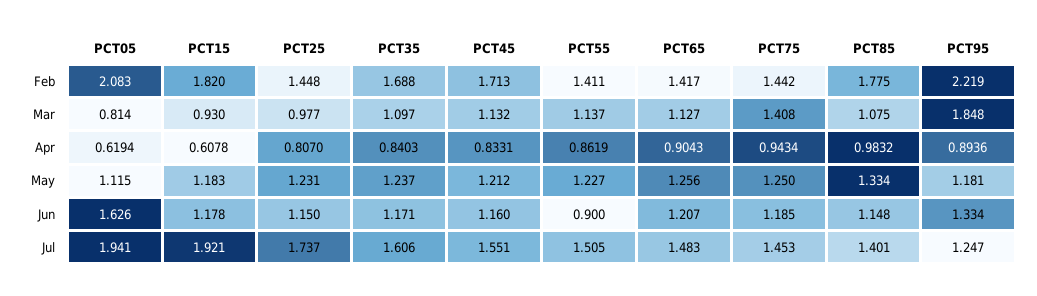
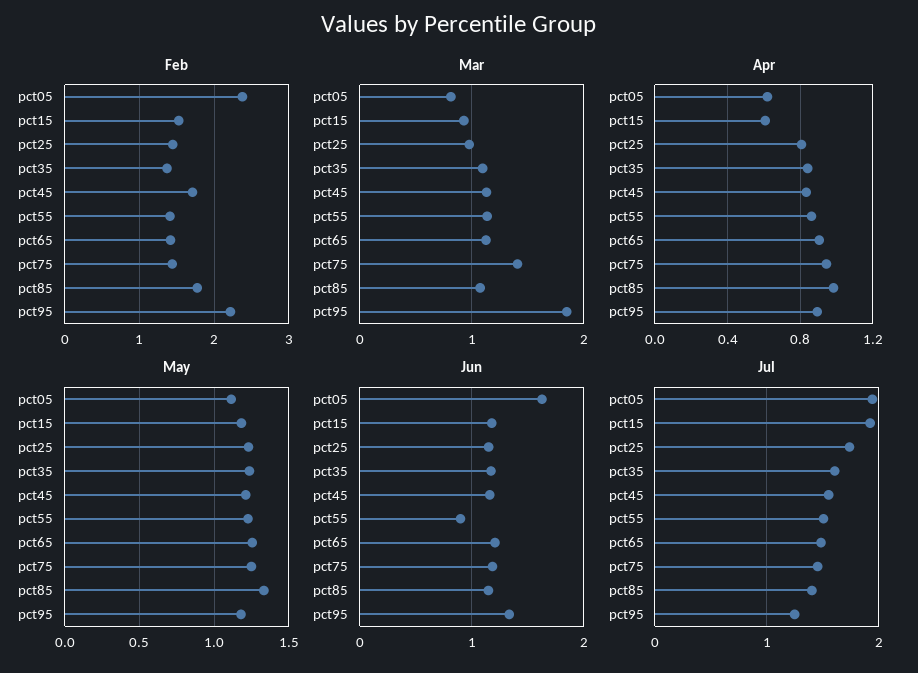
  {
    "Feb": {
-     "PCT05": 2.083,
+     "PCT05": 2.4,
-     "PCT15": 1.82,
+     "PCT15": 1.5,
      "PCT25": 1.448,
-     "PCT35": 1.688,
+     "PCT35": 1.4,
      "PCT45": 1.713,
      "PCT55": 1.411,
      "PCT65": 1.417,
      "PCT75": 1.442,
      "PCT85": 1.775,
      "PCT95": 2.219
    },
    "Mar": {
      "PCT05": 0.814,
      "PCT15": 0.93,
      "PCT25": 0.977,
      "PCT35": 1.097,
      "PCT45": 1.132,
      "PCT55": 1.137,
      "PCT65": 1.127,
      "PCT75": 1.408,
      "PCT85": 1.075,
      "PCT95": 1.848
    },
    "Apr": {
      "PCT05": 0.6194,
      "PCT15": 0.6078,
      "PCT25": 0.807,
      "PCT35": 0.8403,
      "PCT45": 0.8331,
      "PCT55": 0.8619,
      "PCT65": 0.9043,
      "PCT75": 0.9434,
      "PCT85": 0.9832,
      "PCT95": 0.8936
    },
    "May": {
      "PCT05": 1.115,
      "PCT15": 1.183,
      "PCT25": 1.231,
      "PCT35": 1.237,
      "PCT45": 1.212,
      "PCT55": 1.227,
      "PCT65": 1.256,
      "PCT75": 1.25,
      "PCT85": 1.334,
      "PCT95": 1.181
    },
    "Jun": {
      "PCT05": 1.626,
      "PCT15": 1.178,
      "PCT25": 1.15,
      "PCT35": 1.171,
      "PCT45": 1.16,
      "PCT55": 0.9,
      "PCT65": 1.207,
      "PCT75": 1.185,
      "PCT85": 1.148,
      "PCT95": 1.334
    },
    "Jul": {
      "PCT05": 1.941,
      "PCT15": 1.921,
      "PCT25": 1.737,
      "PCT35": 1.606,
      "PCT45": 1.551,
      "PCT55": 1.505,
      "PCT65": 1.483,
      "PCT75": 1.453,
      "PCT85": 1.401,
      "PCT95": 1.247
    }
  }

